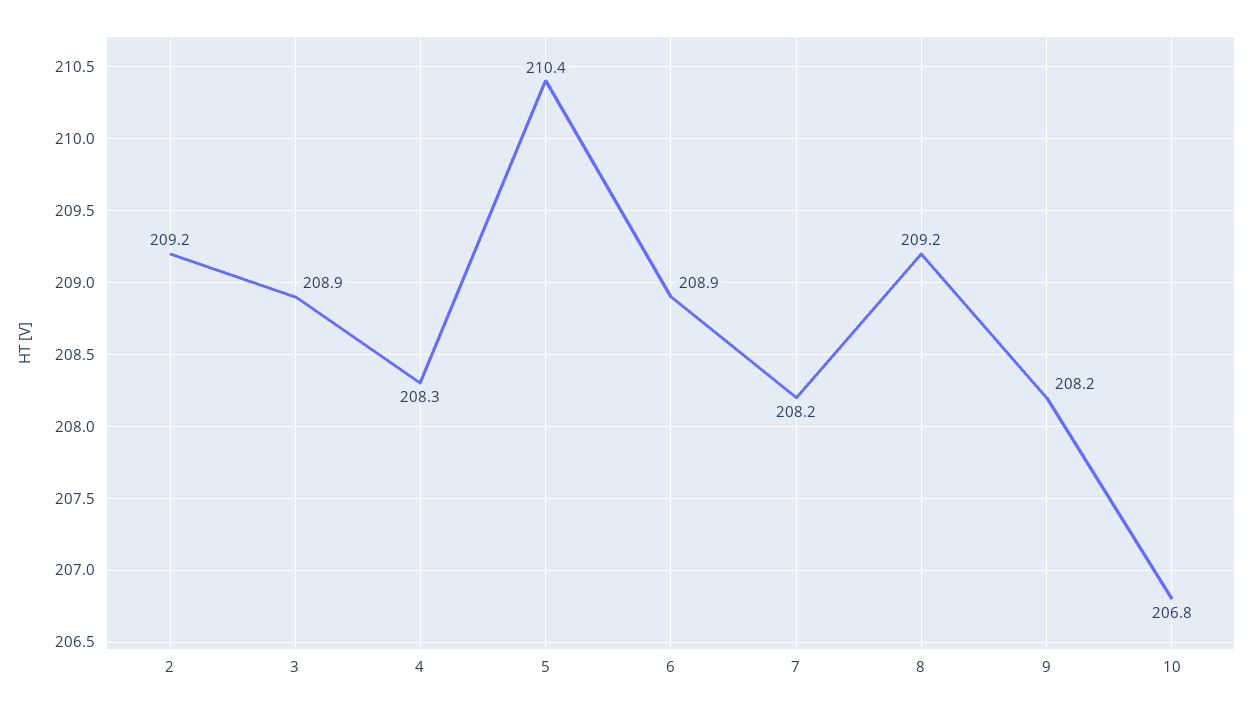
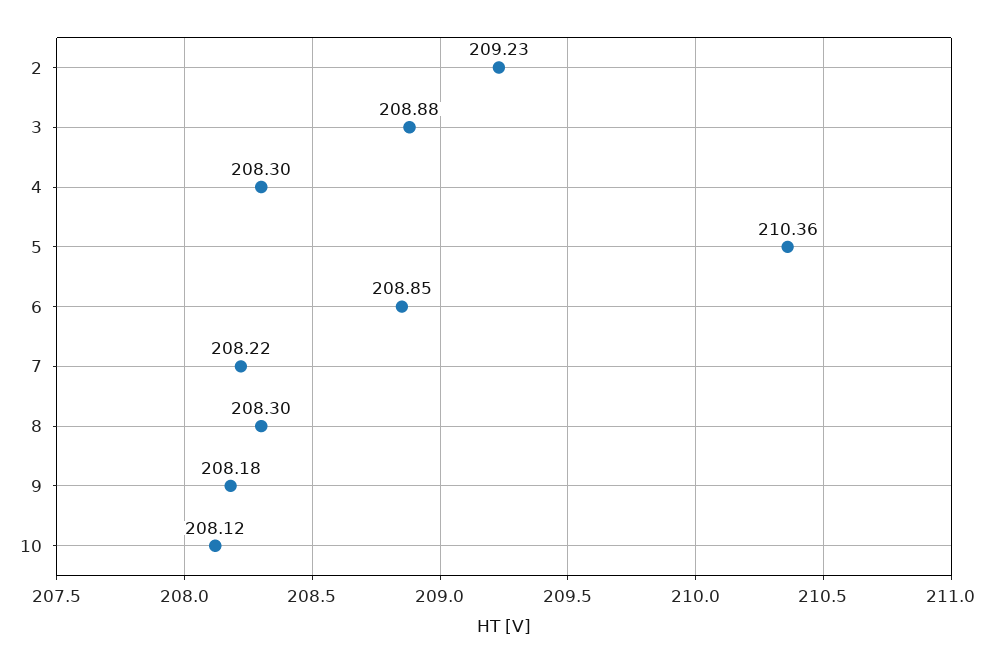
  {
    "2": 209.23,
    "3": 208.88,
    "4": 208.3,
    "5": 210.36,
    "6": 208.85,
    "7": 208.22,
-   "8": 209.2,
+   "8": 208.3,
    "9": 208.18,
-   "10": 206.8
+   "10": 208.12
  }

